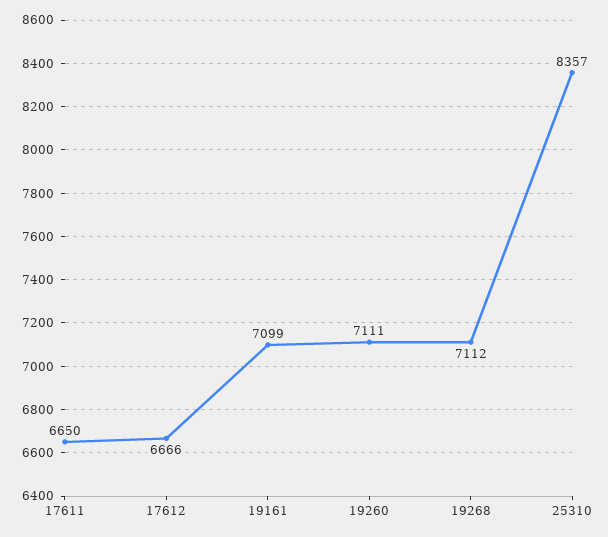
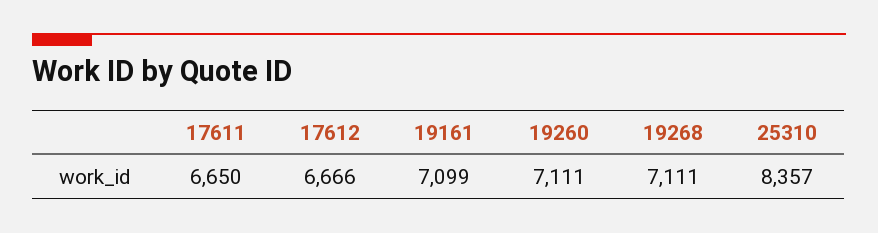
  {
    "17611": 6650,
    "17612": 6666,
    "19161": 7099,
    "19260": 7111,
-   "19268": 7112,
+   "19268": 7111,
    "25310": 8357
  }

